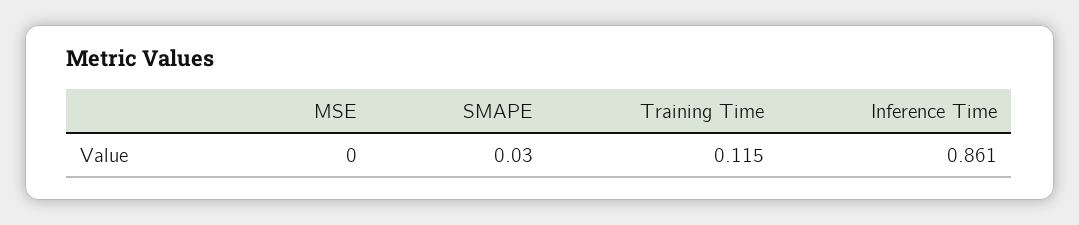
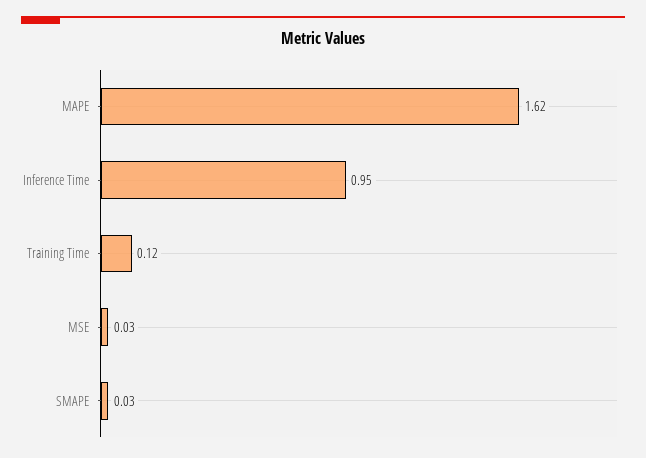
  {
-   "MSE": 0,
+   "MSE": 0.03,
    "SMAPE": 0.03,
    "Training Time": 0.115,
-   "Inference Time": 0.861
+   "Inference Time": 0.95,
+   "MAPE": 1.62
  }

